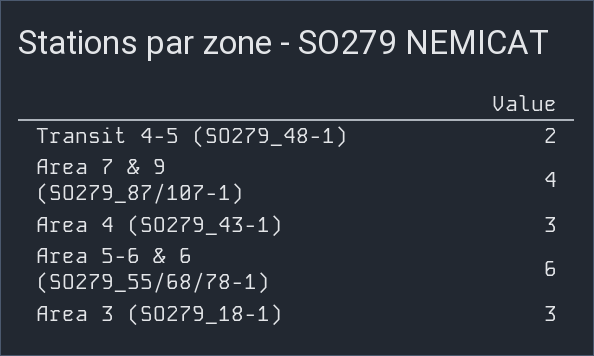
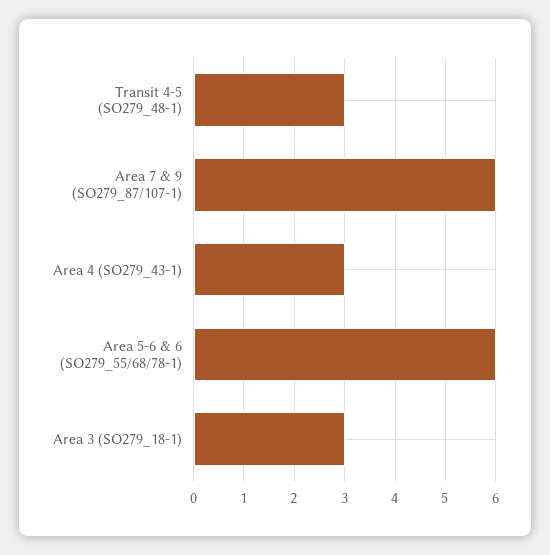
  {
-   "Transit 4-5 (SO279_48-1)": 2,
+   "Transit 4-5 (SO279_48-1)": 3,
-   "Area 7 & 9 (SO279_87/107-1)": 4,
+   "Area 7 & 9 (SO279_87/107-1)": 6,
    "Area 4 (SO279_43-1)": 3,
    "Area 5-6 & 6 (SO279_55/68/78-1)": 6,
    "Area 3 (SO279_18-1)": 3
  }

